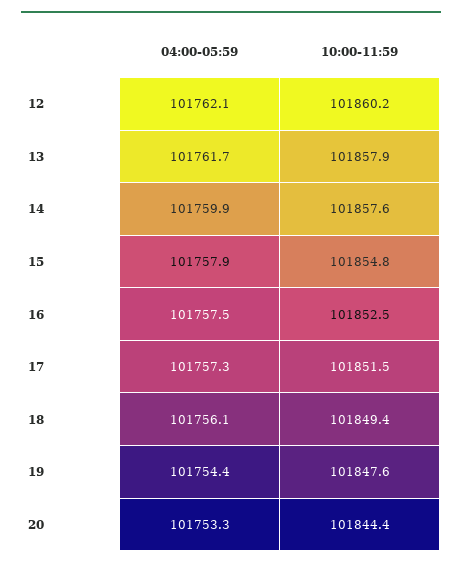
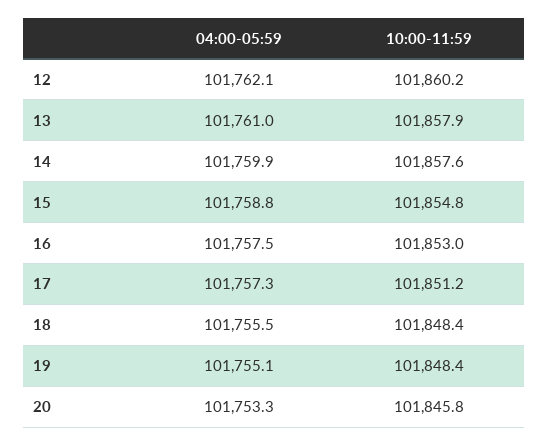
  {
    "04:00-05:59": {
      "12": 101762.1,
-     "13": 101761.7,
+     "13": 101761,
      "14": 101759.9,
-     "15": 101757.9,
+     "15": 101758.8,
      "16": 101757.5,
      "17": 101757.3,
-     "18": 101756.1,
+     "18": 101755.5,
-     "19": 101754.4,
+     "19": 101755.1,
      "20": 101753.3
    },
    "10:00-11:59": {
      "12": 101860.2,
      "13": 101857.9,
      "14": 101857.6,
      "15": 101854.8,
-     "16": 101852.5,
+     "16": 101853,
-     "17": 101851.5,
+     "17": 101851.2,
-     "18": 101849.4,
+     "18": 101848.4,
-     "19": 101847.6,
+     "19": 101848.4,
-     "20": 101844.4
+     "20": 101845.8
    }
  }

